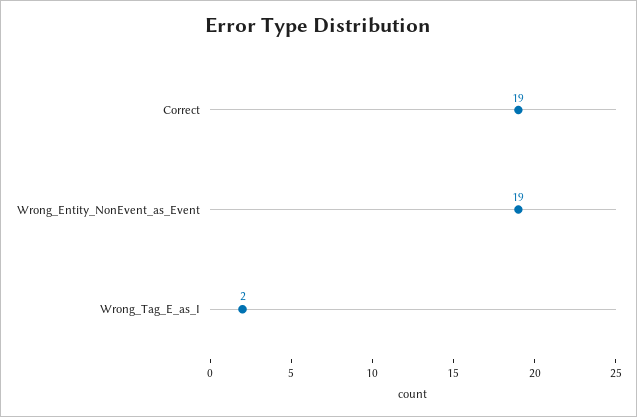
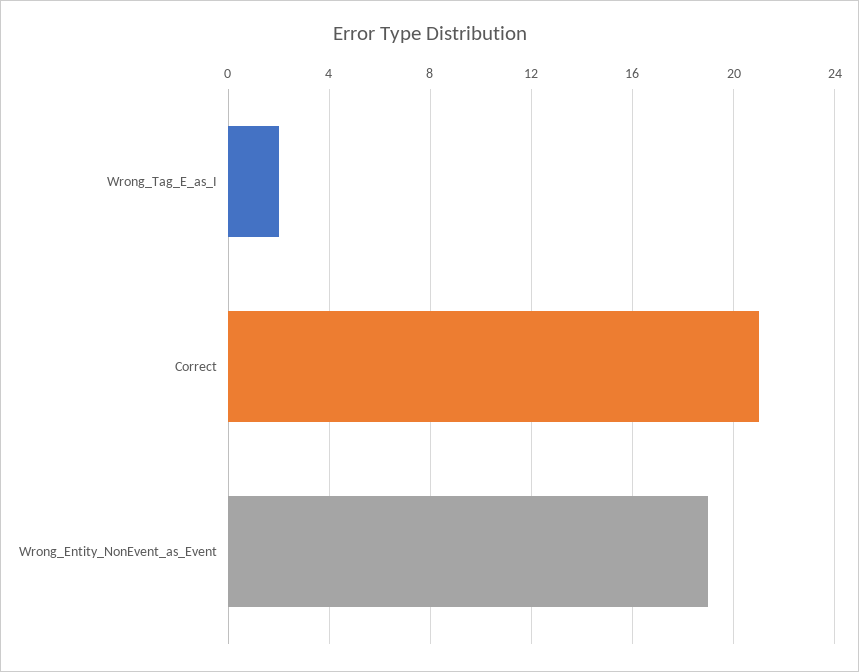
  {
-   "Correct": 19,
+   "Correct": 21,
    "Wrong_Entity_NonEvent_as_Event": 19,
    "Wrong_Tag_E_as_I": 2
  }

